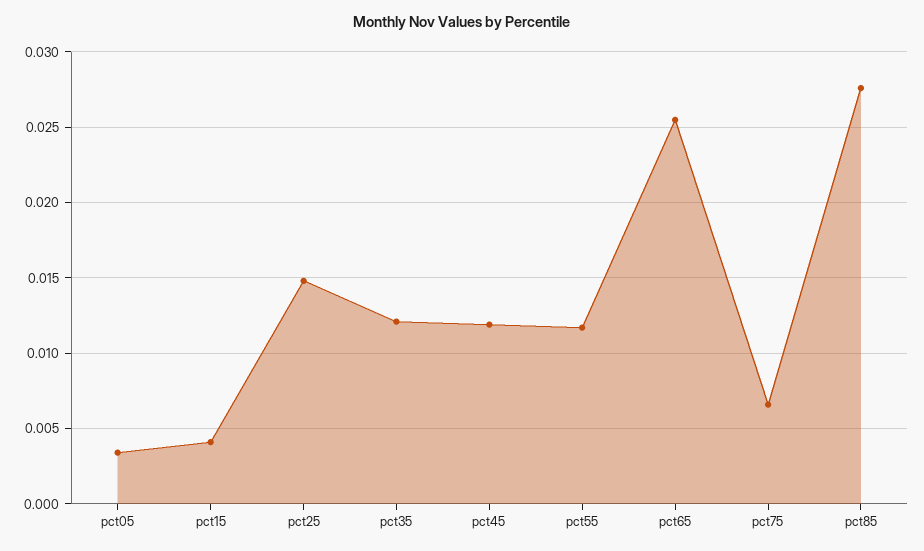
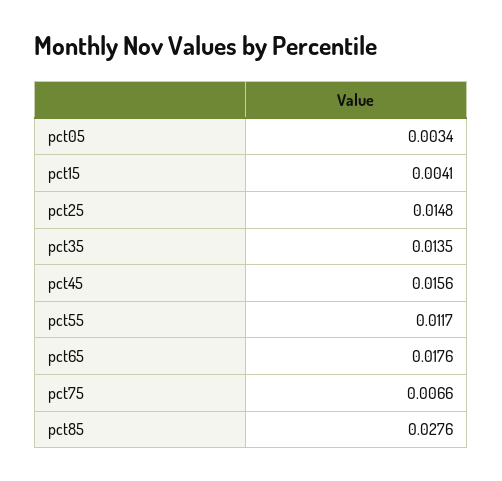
  {
    "pct05": 0.0034,
    "pct15": 0.0041,
    "pct25": 0.0148,
-   "pct35": 0.012,
+   "pct35": 0.0135,
-   "pct45": 0.012,
+   "pct45": 0.0156,
    "pct55": 0.0117,
-   "pct65": 0.0255,
+   "pct65": 0.0176,
    "pct75": 0.0066,
    "pct85": 0.0276
  }

